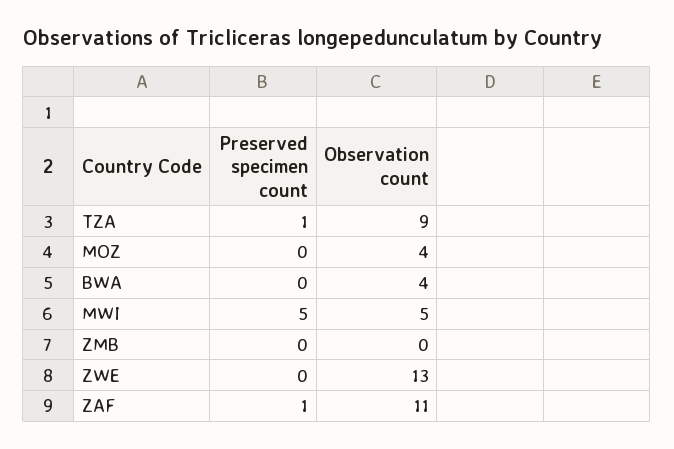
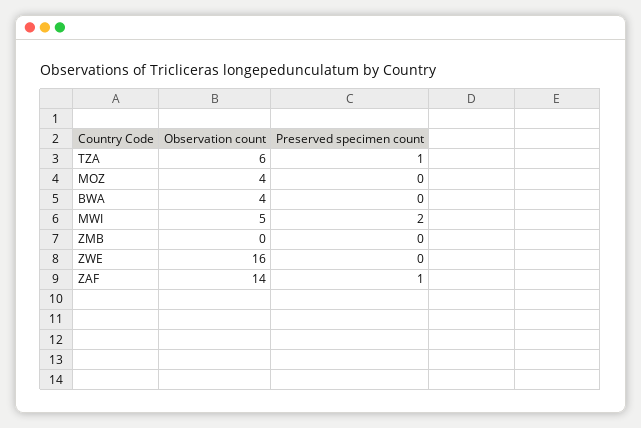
  {
    "Preserved specimen count": {
      "TZA": 1,
      "MOZ": 0,
      "BWA": 0,
-     "MWI": 5,
+     "MWI": 2,
      "ZMB": 0,
      "ZWE": 0,
      "ZAF": 1
    },
    "Observation count": {
-     "TZA": 9,
+     "TZA": 6,
      "MOZ": 4,
      "BWA": 4,
      "MWI": 5,
      "ZMB": 0,
-     "ZWE": 13,
+     "ZWE": 16,
-     "ZAF": 11
+     "ZAF": 14
    }
  }

